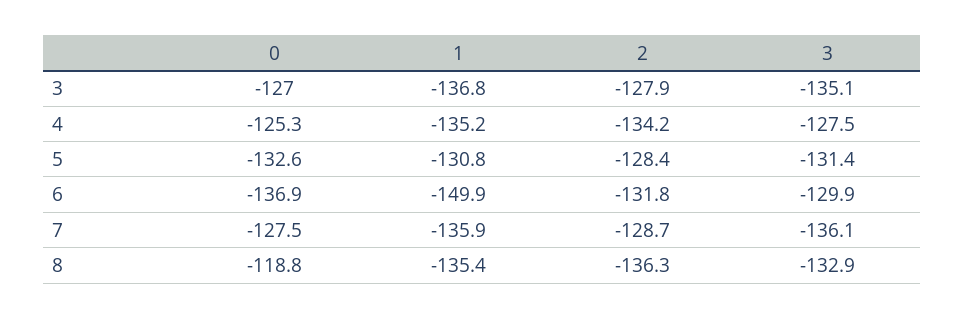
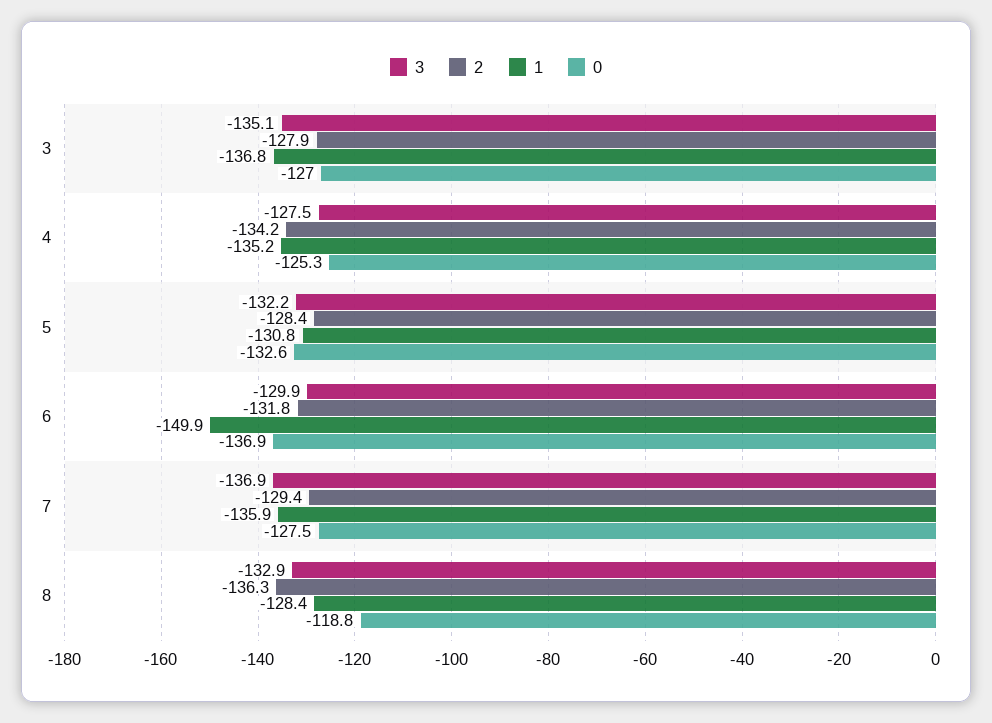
  {
    "0": {
      "3": -127,
      "4": -125.3,
      "5": -132.6,
      "6": -136.9,
      "7": -127.5,
      "8": -118.8
    },
    "1": {
      "3": -136.8,
      "4": -135.2,
      "5": -130.8,
      "6": -149.9,
      "7": -135.9,
-     "8": -135.4
+     "8": -128.4
    },
    "2": {
      "3": -127.9,
      "4": -134.2,
      "5": -128.4,
      "6": -131.8,
-     "7": -128.7,
+     "7": -129.4,
      "8": -136.3
    },
    "3": {
      "3": -135.1,
      "4": -127.5,
-     "5": -131.4,
+     "5": -132.2,
      "6": -129.9,
-     "7": -136.1,
+     "7": -136.9,
      "8": -132.9
    }
  }

